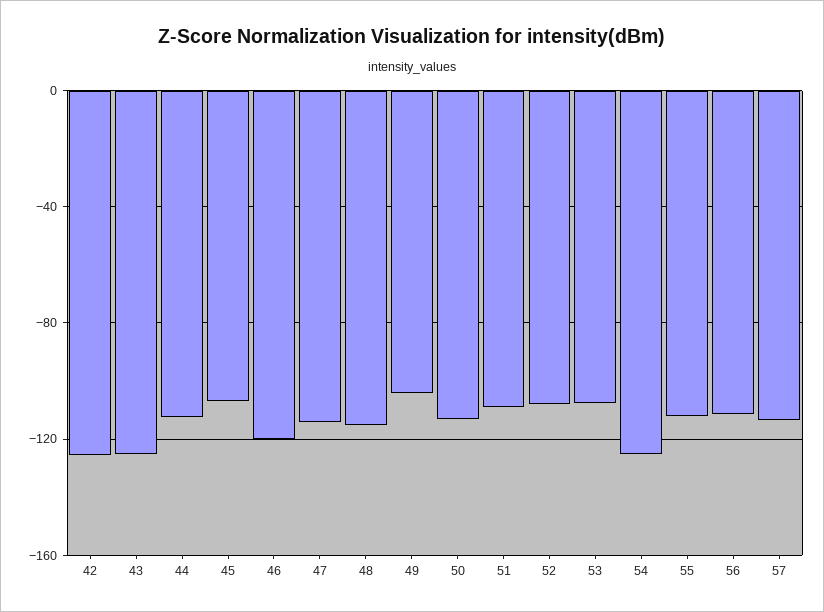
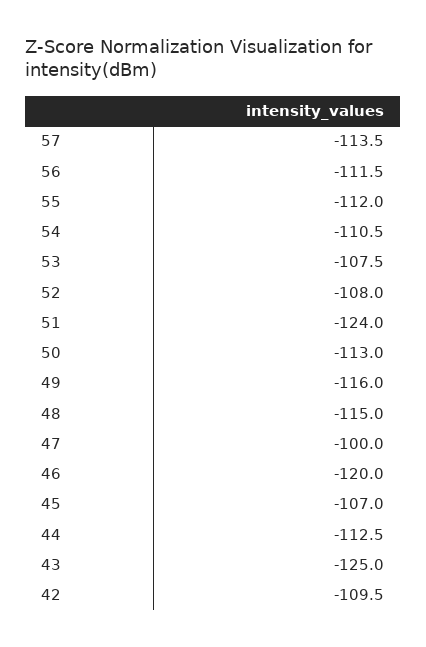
  {
-   "42": -125,
+   "42": -109.5,
    "43": -125,
    "44": -112.5,
    "45": -107,
    "46": -120,
-   "47": -115,
+   "47": -100,
    "48": -115,
-   "49": -105,
+   "49": -116,
    "50": -113,
-   "51": -110,
+   "51": -124,
    "52": -108,
    "53": -107.5,
-   "54": -125,
+   "54": -110.5,
    "55": -112,
    "56": -111.5,
    "57": -113.5
  }

